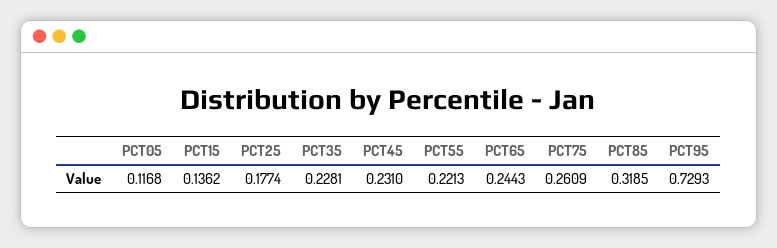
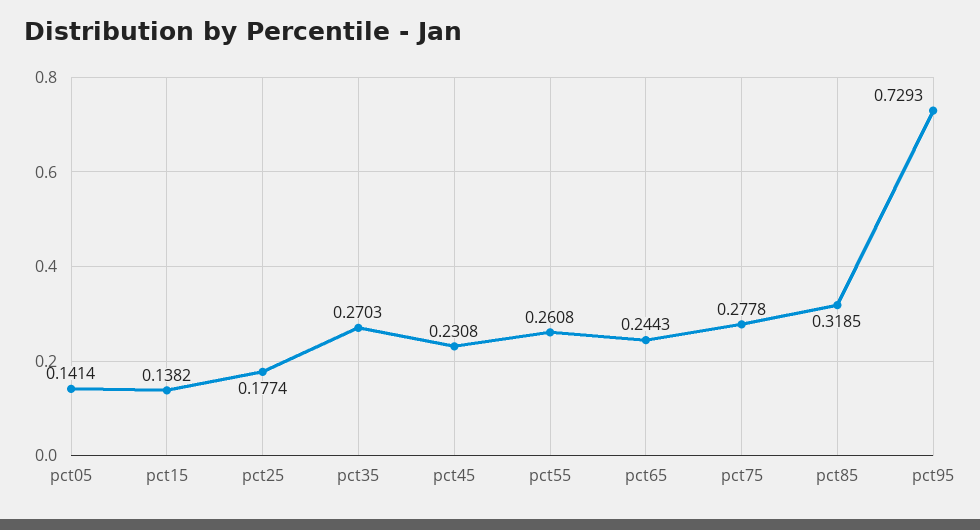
  {
-   "PCT05": 0.1168,
+   "PCT05": 0.1414,
-   "PCT15": 0.1362,
+   "PCT15": 0.1382,
    "PCT25": 0.1774,
-   "PCT35": 0.2281,
+   "PCT35": 0.2703,
-   "PCT45": 0.231,
+   "PCT45": 0.2308,
-   "PCT55": 0.2213,
+   "PCT55": 0.2608,
    "PCT65": 0.2443,
-   "PCT75": 0.2609,
+   "PCT75": 0.2778,
    "PCT85": 0.3185,
    "PCT95": 0.7293
  }

